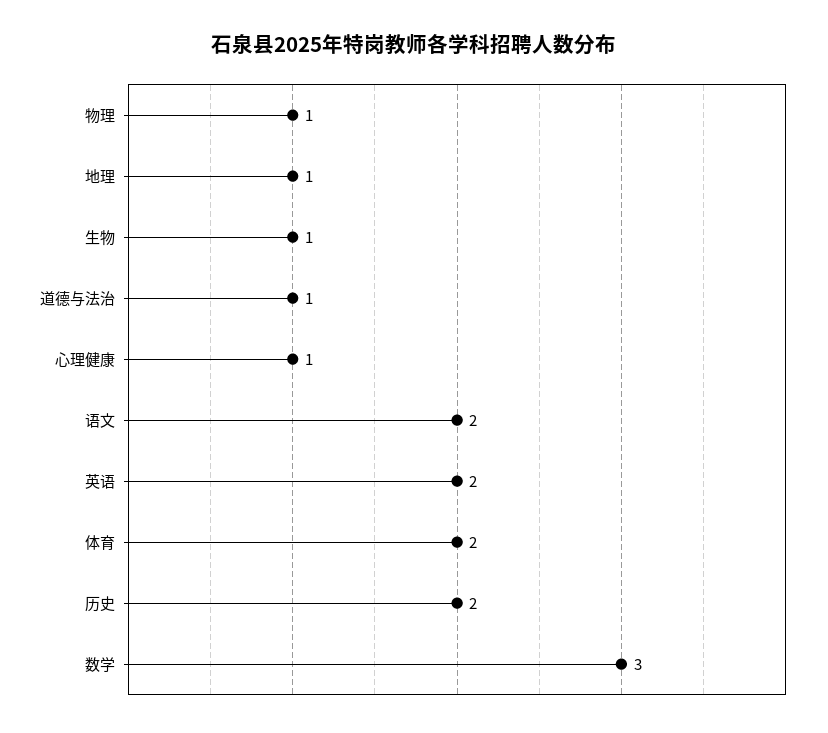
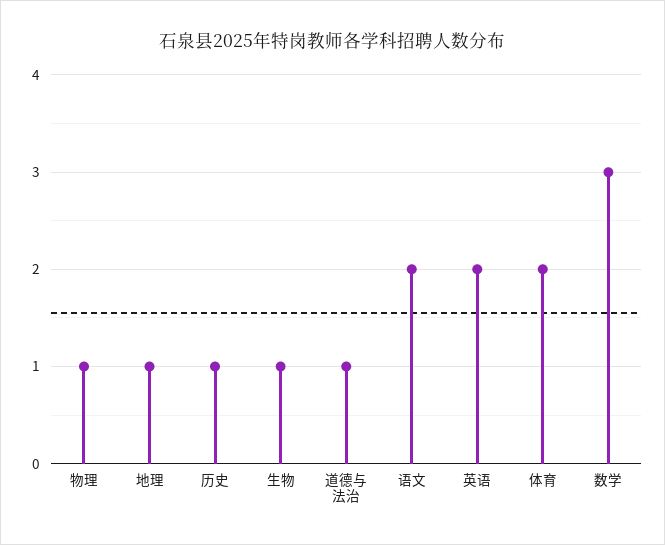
  {
    "物理": 1,
    "地理": 1,
    "生物": 1,
    "道德与法治": 1,
-   "心理健康": 1,
    "语文": 2,
    "英语": 2,
    "体育": 2,
-   "历史": 2,
+   "历史": 1,
    "数学": 3
  }

